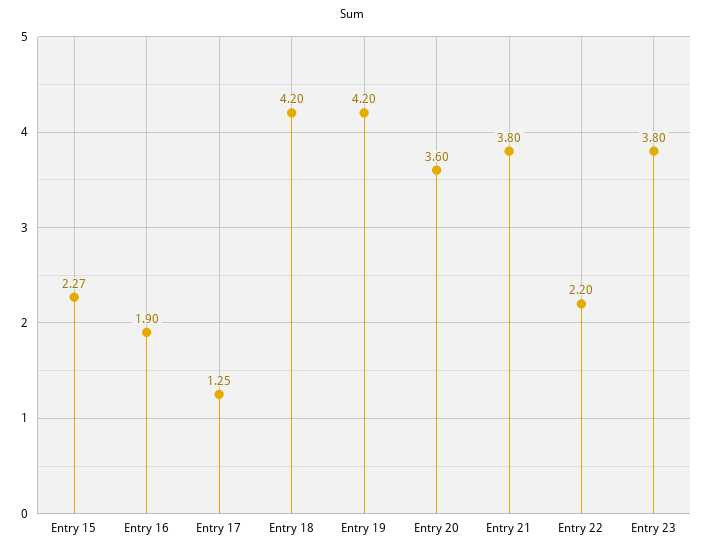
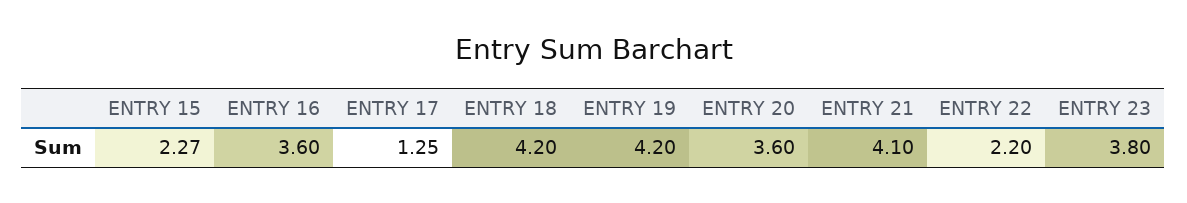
  {
    "Entry 15": 2.27,
-   "Entry 16": 1.9,
+   "Entry 16": 3.6,
    "Entry 17": 1.25,
    "Entry 18": 4.2,
    "Entry 19": 4.2,
    "Entry 20": 3.6,
-   "Entry 21": 3.8,
+   "Entry 21": 4.1,
    "Entry 22": 2.2,
    "Entry 23": 3.8
  }

